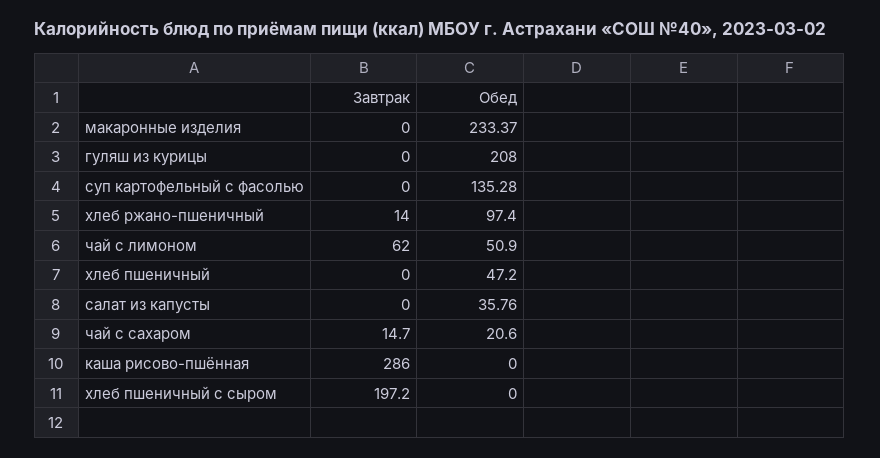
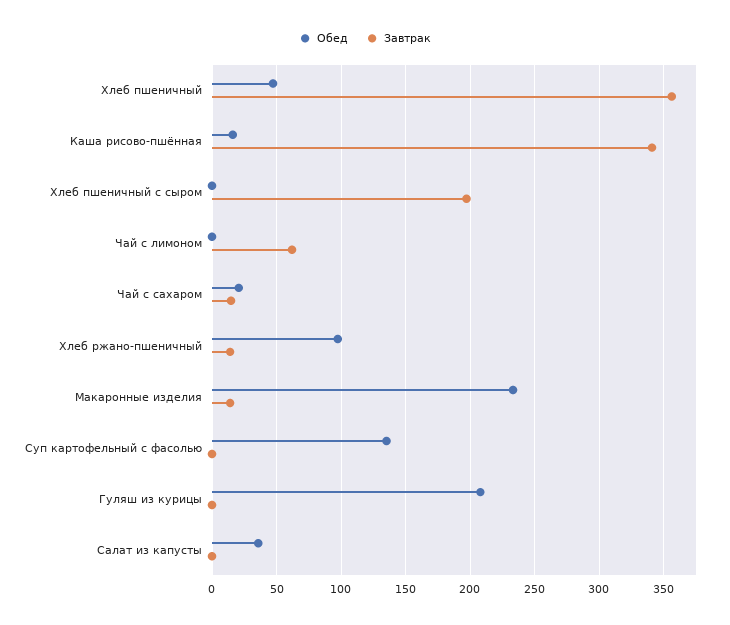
  {
    "Завтрак": {
-     "макаронные изделия": 0,
+     "макаронные изделия": 15,
      "гуляш из курицы": 0,
      "суп картофельный с фасолью": 0,
      "хлеб ржано-пшеничный": 14,
      "чай с лимоном": 62,
-     "хлеб пшеничный": 0,
+     "хлеб пшеничный": 355,
      "салат из капусты": 0,
      "чай с сахаром": 14.7,
-     "каша рисово-пшённая": 286,
+     "каша рисово-пшённая": 340,
      "хлеб пшеничный с сыром": 197.2
    },
    "Обед": {
      "макаронные изделия": 233.37,
      "гуляш из курицы": 208,
      "суп картофельный с фасолью": 135.28,
      "хлеб ржано-пшеничный": 97.4,
-     "чай с лимоном": 50.9,
+     "чай с лимоном": 0,
      "хлеб пшеничный": 47.2,
      "салат из капусты": 35.76,
      "чай с сахаром": 20.6,
-     "каша рисово-пшённая": 0,
+     "каша рисово-пшённая": 15,
      "хлеб пшеничный с сыром": 0
    }
  }

